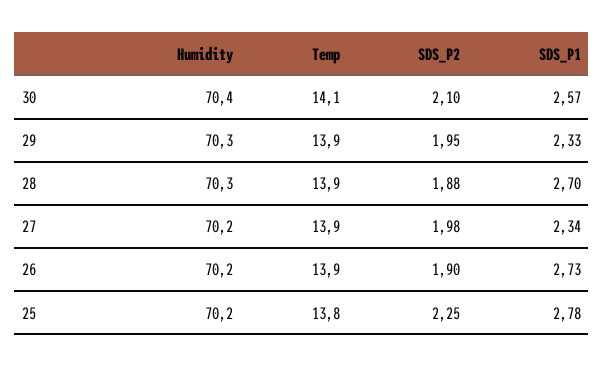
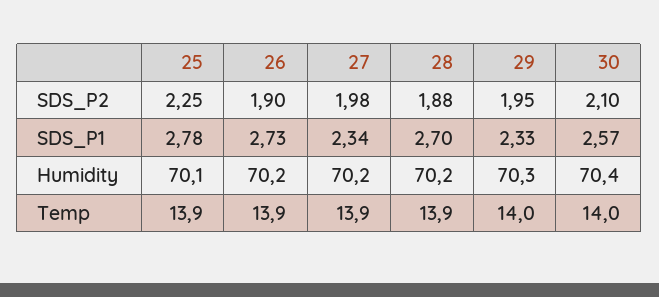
  {
    "Humidity": {
      "30": 70.4,
      "29": 70.3,
-     "28": 70.3,
+     "28": 70.2,
      "27": 70.2,
      "26": 70.2,
-     "25": 70.2
+     "25": 70.1
    },
    "Temp": {
-     "30": 14.1,
+     "30": 14,
-     "29": 13.9,
+     "29": 14,
      "28": 13.9,
      "27": 13.9,
      "26": 13.9,
-     "25": 13.8
+     "25": 13.9
    },
    "SDS_P2": {
      "30": 2.1,
      "29": 1.95,
      "28": 1.88,
      "27": 1.98,
      "26": 1.9,
      "25": 2.25
    },
    "SDS_P1": {
      "30": 2.57,
      "29": 2.33,
      "28": 2.7,
      "27": 2.34,
      "26": 2.73,
      "25": 2.78
    }
  }

